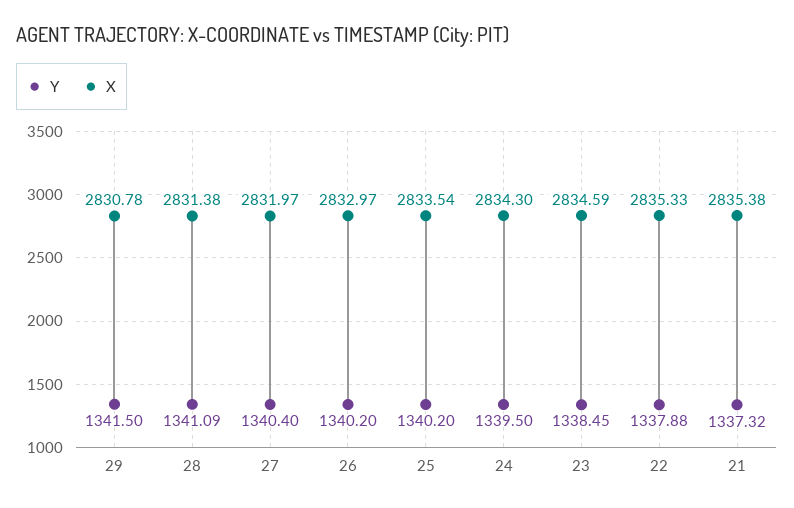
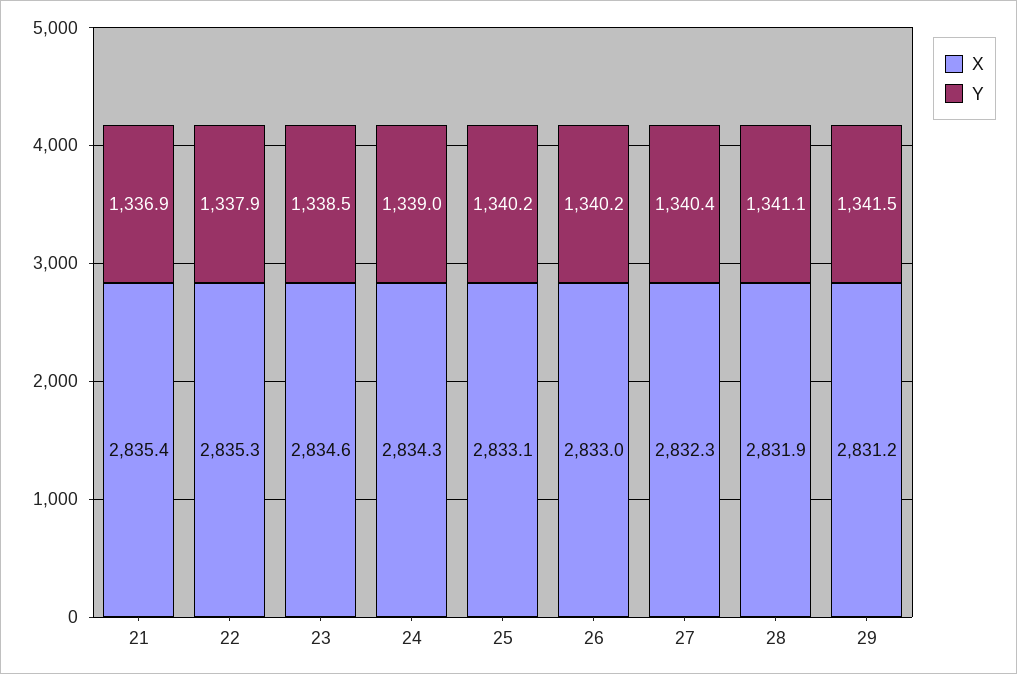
  {
    "Y": {
      "29": 1341.5,
      "28": 1341.09,
      "27": 1340.4,
      "26": 1340.2,
      "25": 1340.2,
-     "24": 1339.5,
+     "24": 1339,
      "23": 1338.45,
      "22": 1337.88,
-     "21": 1337.32
+     "21": 1336.9
    },
    "X": {
-     "29": 2830.78,
+     "29": 2831.2,
-     "28": 2831.38,
+     "28": 2831.9,
-     "27": 2831.97,
+     "27": 2832.3,
      "26": 2832.97,
-     "25": 2833.54,
+     "25": 2833.1,
      "24": 2834.3,
      "23": 2834.59,
      "22": 2835.33,
      "21": 2835.38
    }
  }

